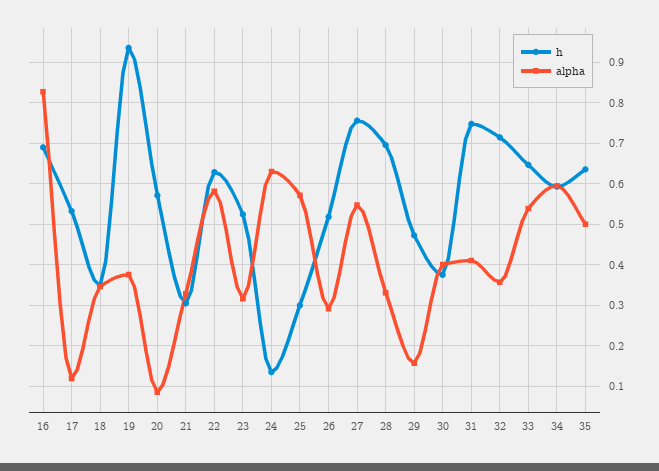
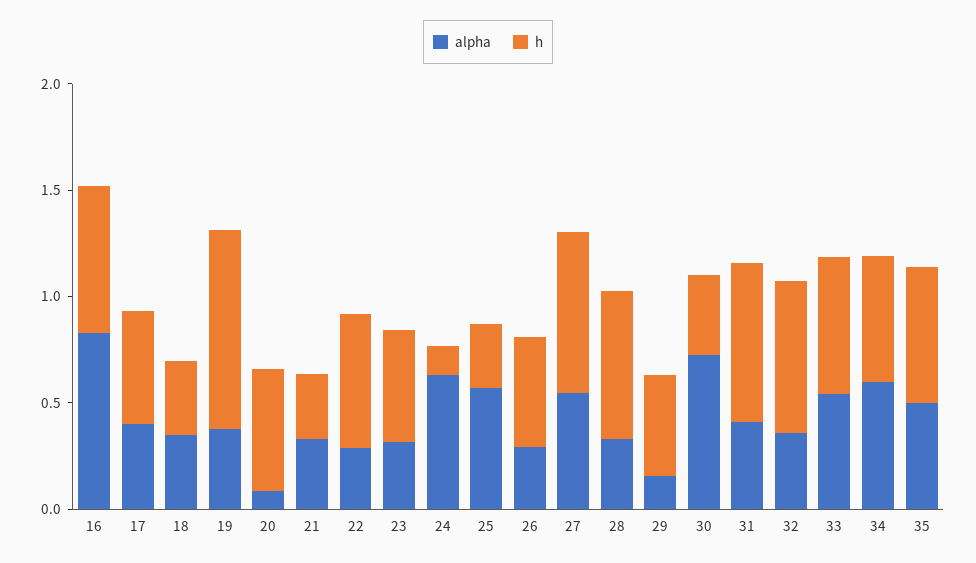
  {
    "h": {
      "16": 0.68,
      "17": 0.54,
      "18": 0.34,
      "19": 0.94,
      "20": 0.58,
      "21": 0.3,
      "22": 0.62,
      "23": 0.52,
      "24": 0.14,
      "25": 0.3,
      "26": 0.52,
      "27": 0.76,
      "28": 0.7,
      "29": 0.48,
      "30": 0.38,
      "31": 0.74,
      "32": 0.72,
      "33": 0.64,
      "34": 0.6,
      "35": 0.64
    },
    "alpha": {
      "16": 0.82,
-     "17": 0.12,
+     "17": 0.4,
      "18": 0.34,
      "19": 0.38,
      "20": 0.08,
      "21": 0.32,
-     "22": 0.58,
+     "22": 0.3,
      "23": 0.32,
      "24": 0.64,
      "25": 0.58,
      "26": 0.3,
      "27": 0.54,
      "28": 0.34,
      "29": 0.16,
-     "30": 0.4,
+     "30": 0.7,
      "31": 0.42,
      "32": 0.36,
      "33": 0.54,
      "34": 0.6,
      "35": 0.5
    }
  }

